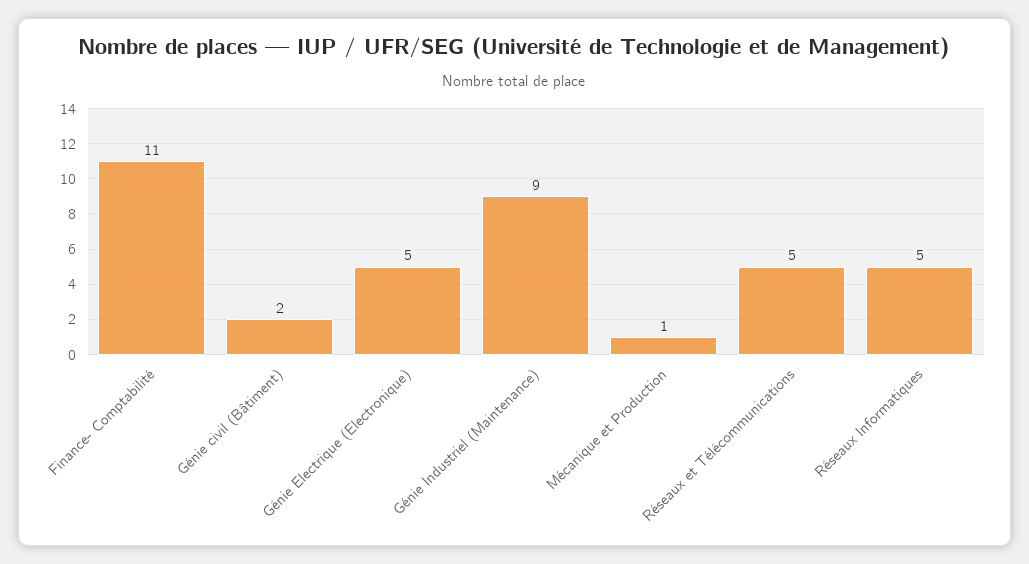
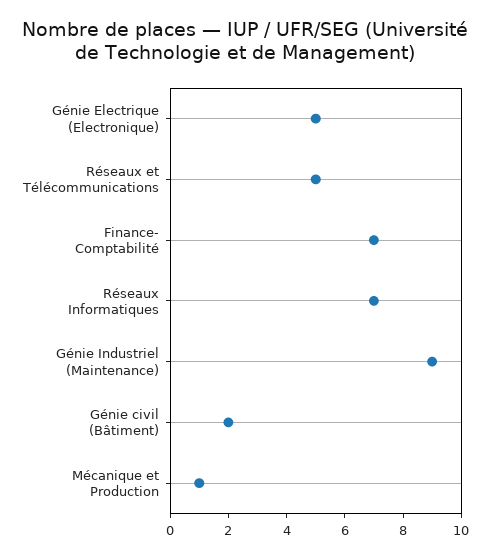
  {
-   "Finance- Comptabilité": 11,
+   "Finance- Comptabilité": 7,
    "Génie civil (Bâtiment)": 2,
    "Génie Electrique (Electronique)": 5,
    "Génie Industriel (Maintenance)": 9,
    "Mécanique et Production": 1,
    "Réseaux et Télécommunications": 5,
-   "Réseaux Informatiques": 5
+   "Réseaux Informatiques": 7
  }

